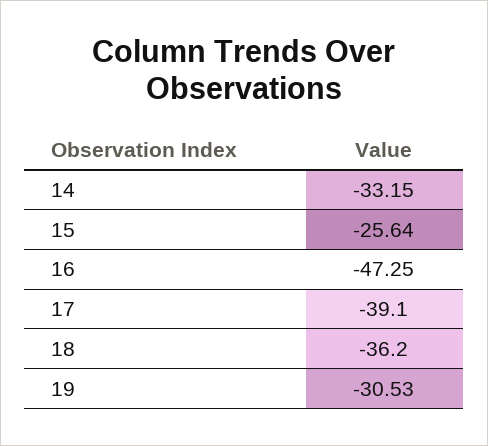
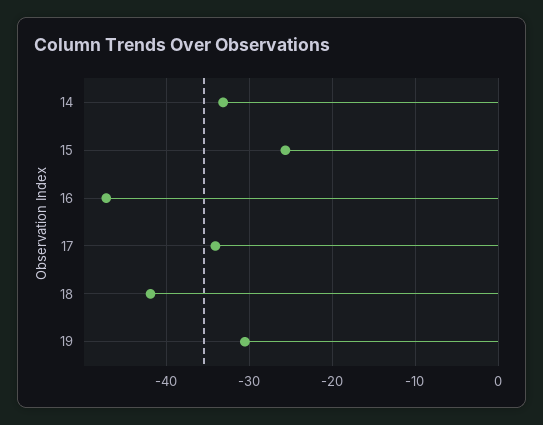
  {
    "14": -33.15,
    "15": -25.64,
    "16": -47.25,
-   "17": -39.1,
+   "17": -34,
-   "18": -36.2,
+   "18": -42,
    "19": -30.53
  }

